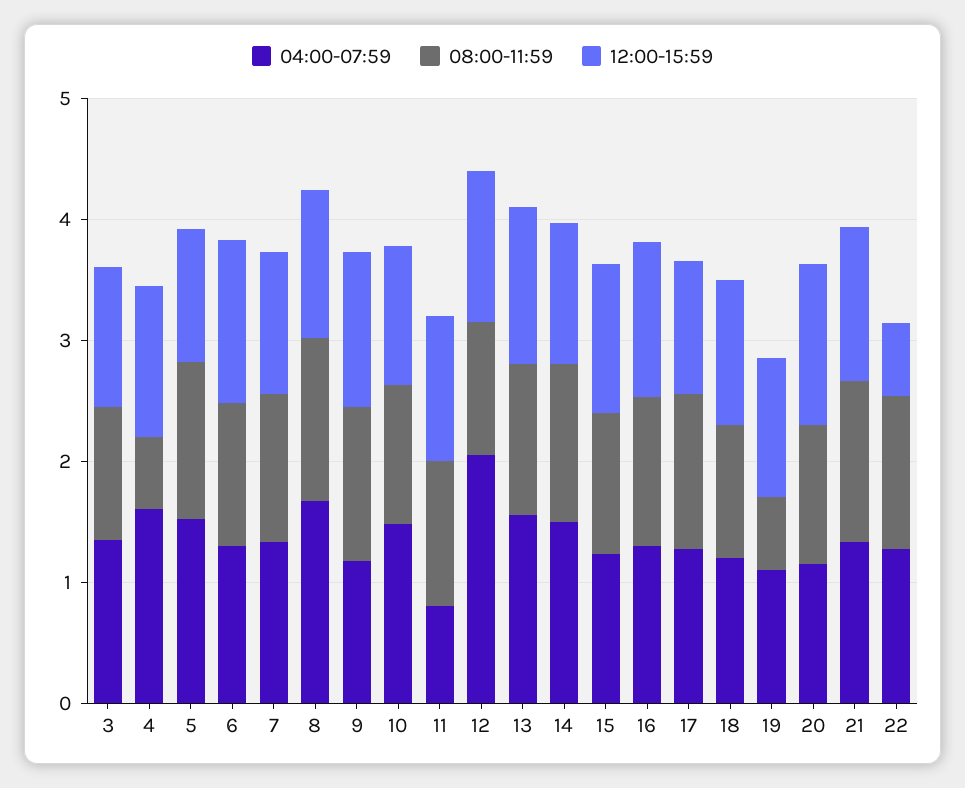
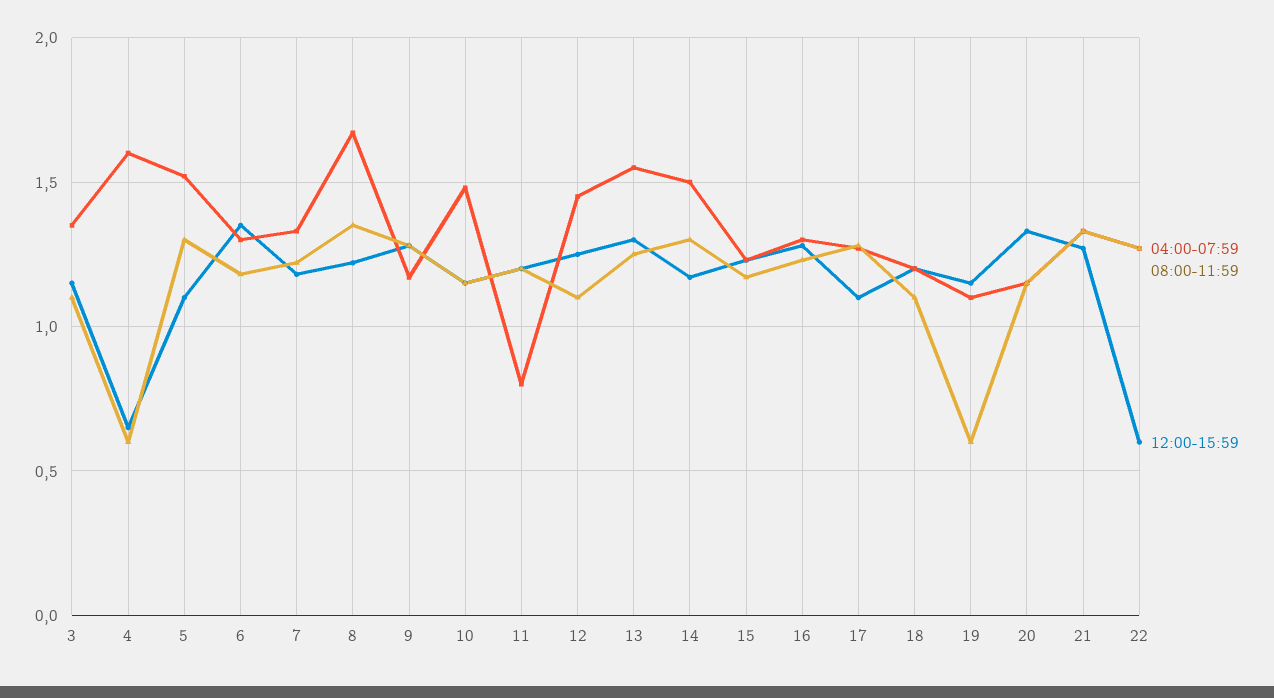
  {
    "04:00-07:59": {
      "3": 1.35,
      "4": 1.6,
      "5": 1.5,
      "6": 1.3,
      "7": 1.35,
      "8": 1.65,
      "9": 1.15,
      "10": 1.5,
      "11": 0.8,
-     "12": 2,
+     "12": 1.45,
      "13": 1.55,
      "14": 1.5,
      "15": 1.25,
      "16": 1.3,
      "17": 1.25,
      "18": 1.2,
      "19": 1.1,
      "20": 1.15,
      "21": 1.35,
      "22": 1.25
    },
    "08:00-11:59": {
      "3": 1.1,
      "4": 0.6,
      "5": 1.3,
      "6": 1.2,
      "7": 1.2,
      "8": 1.35,
      "9": 1.3,
      "10": 1.15,
      "11": 1.2,
      "12": 1.1,
      "13": 1.25,
      "14": 1.3,
      "15": 1.15,
      "16": 1.25,
      "17": 1.3,
      "18": 1.1,
      "19": 0.6,
      "20": 1.15,
      "21": 1.35,
      "22": 1.25
    },
    "12:00-15:59": {
      "3": 1.15,
-     "4": 1.2,
+     "4": 0.65,
      "5": 1.1,
      "6": 1.35,
      "7": 1.2,
      "8": 1.2,
      "9": 1.3,
      "10": 1.15,
      "11": 1.2,
      "12": 1.25,
      "13": 1.3,
      "14": 1.15,
      "15": 1.25,
      "16": 1.3,
      "17": 1.1,
      "18": 1.2,
      "19": 1.15,
      "20": 1.35,
      "21": 1.25,
      "22": 0.6
    }
  }

